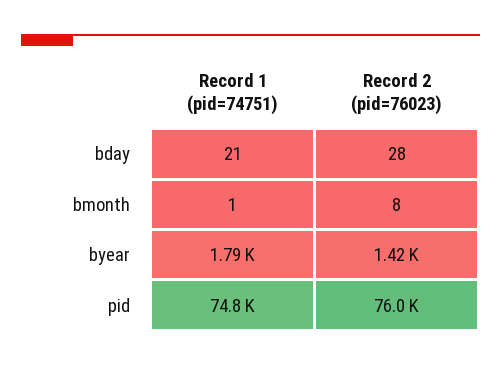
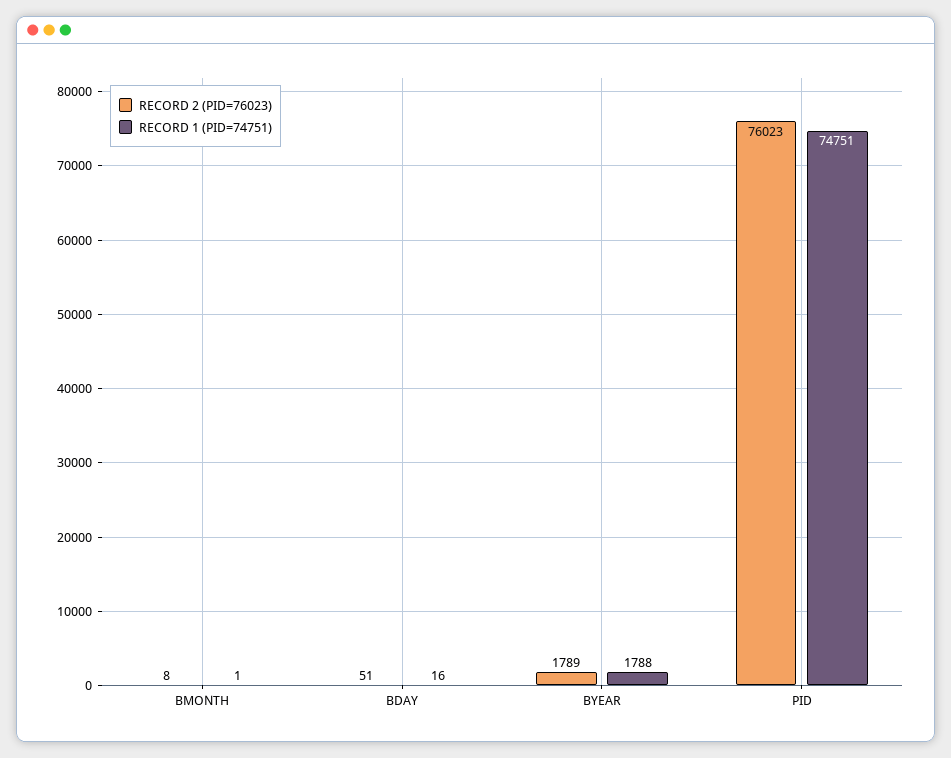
  {
    "Record 1 (pid=74751)": {
-     "bday": 21,
+     "bday": 16,
      "bmonth": 1,
      "byear": 1788,
      "pid": 74751
    },
    "Record 2 (pid=76023)": {
-     "bday": 28,
+     "bday": 51,
      "bmonth": 8,
-     "byear": 1420,
+     "byear": 1789,
      "pid": 76023
    }
  }

